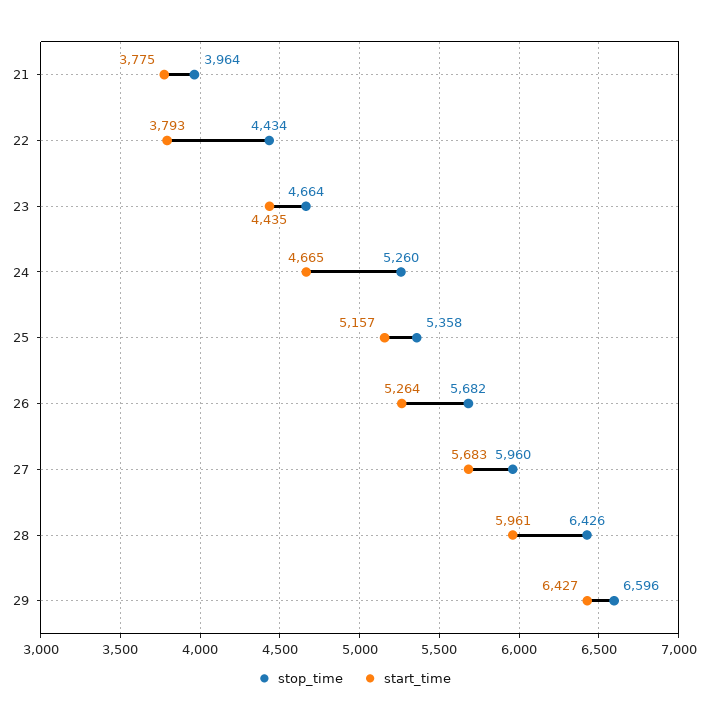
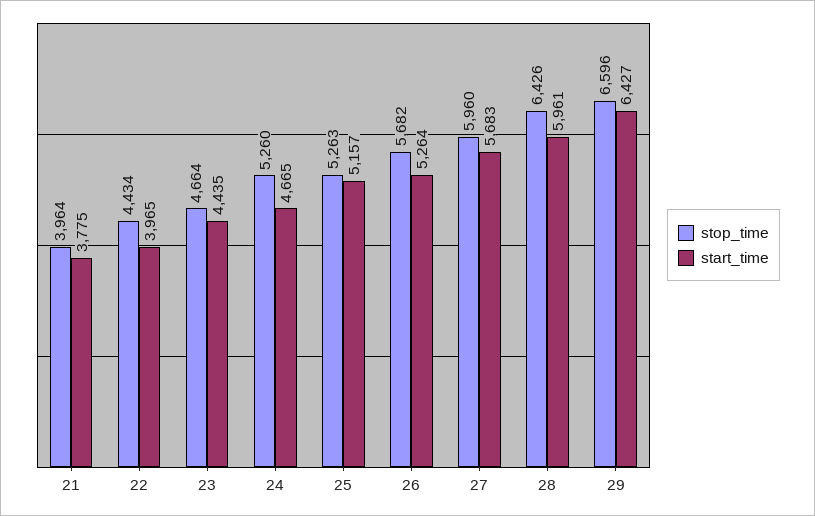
  {
    "stop_time": {
      "21": 3964,
      "22": 4434,
      "23": 4664,
      "24": 5260,
-     "25": 5358,
+     "25": 5263,
      "26": 5682,
      "27": 5960,
      "28": 6426,
      "29": 6596
    },
    "start_time": {
      "21": 3775,
-     "22": 3793,
+     "22": 3965,
      "23": 4435,
      "24": 4665,
      "25": 5157,
      "26": 5264,
      "27": 5683,
      "28": 5961,
      "29": 6427
    }
  }

